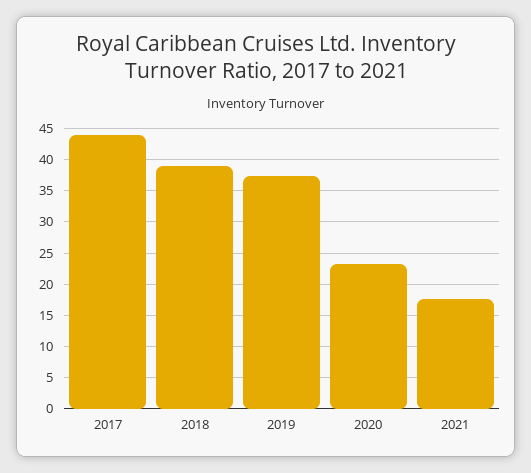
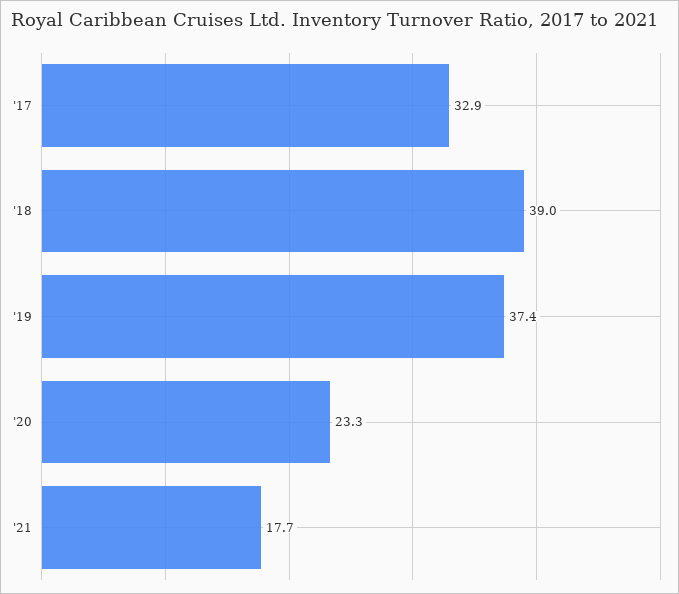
  {
-   "2017": 44,
+   "2017": 32.9,
    "2018": 39,
    "2019": 37.4,
    "2020": 23.3,
    "2021": 17.7
  }

